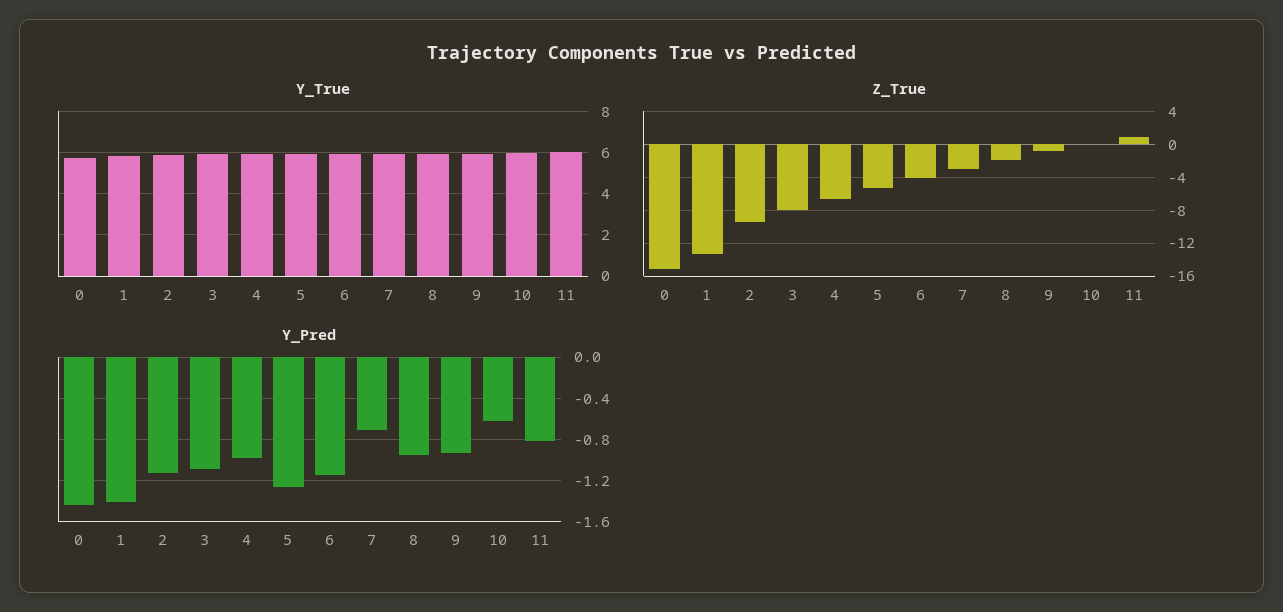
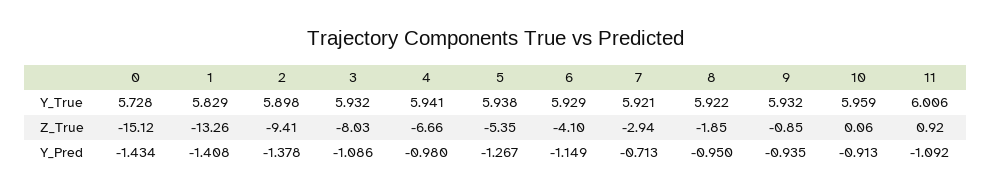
  {
    "Y_True": {
      "0": 5.728,
      "1": 5.829,
      "2": 5.898,
      "3": 5.932,
      "4": 5.941,
      "5": 5.938,
      "6": 5.929,
      "7": 5.921,
      "8": 5.922,
      "9": 5.932,
      "10": 5.959,
      "11": 6.006
    },
    "Z_True": {
      "0": -15.12,
      "1": -13.26,
      "2": -9.41,
      "3": -8.03,
      "4": -6.66,
      "5": -5.35,
      "6": -4.1,
      "7": -2.94,
      "8": -1.85,
      "9": -0.85,
      "10": 0.06,
      "11": 0.92
    },
    "Y_Pred": {
      "0": -1.434,
      "1": -1.408,
-     "2": -1.1,
+     "2": -1.378,
      "3": -1.086,
      "4": -0.98,
      "5": -1.267,
      "6": -1.149,
      "7": -0.713,
      "8": -0.95,
      "9": -0.935,
-     "10": -0.6,
+     "10": -0.913,
-     "11": -0.8
+     "11": -1.092
    }
  }

